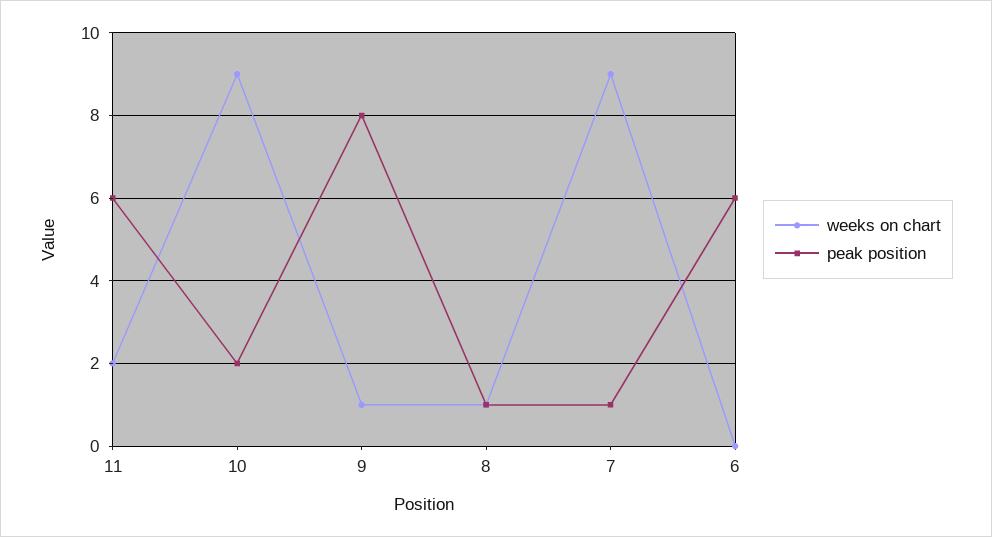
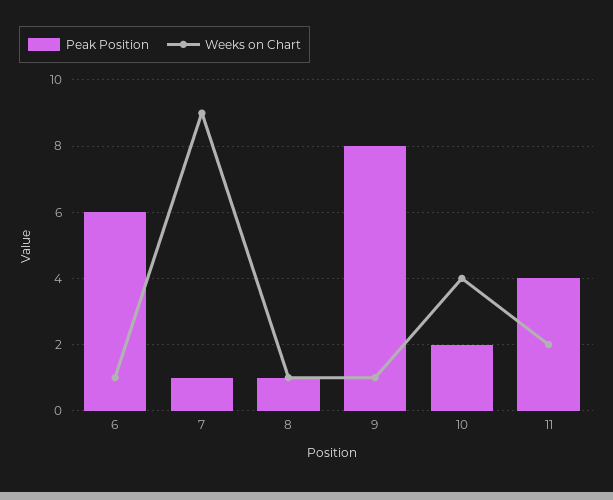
  {
    "weeks on chart": {
      "11": 2,
-     "10": 9,
+     "10": 4,
      "9": 1,
      "8": 1,
      "7": 9,
-     "6": 0
+     "6": 1
    },
    "peak position": {
-     "11": 6,
+     "11": 4,
      "10": 2,
      "9": 8,
      "8": 1,
      "7": 1,
      "6": 6
    }
  }

